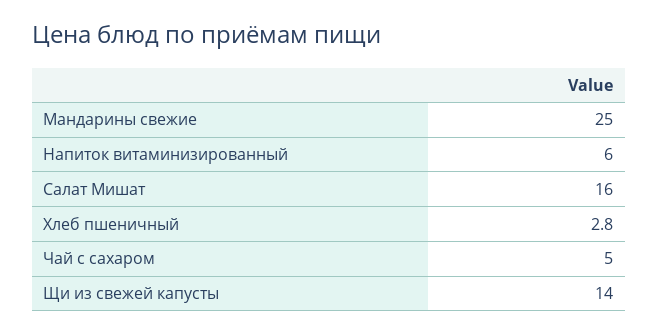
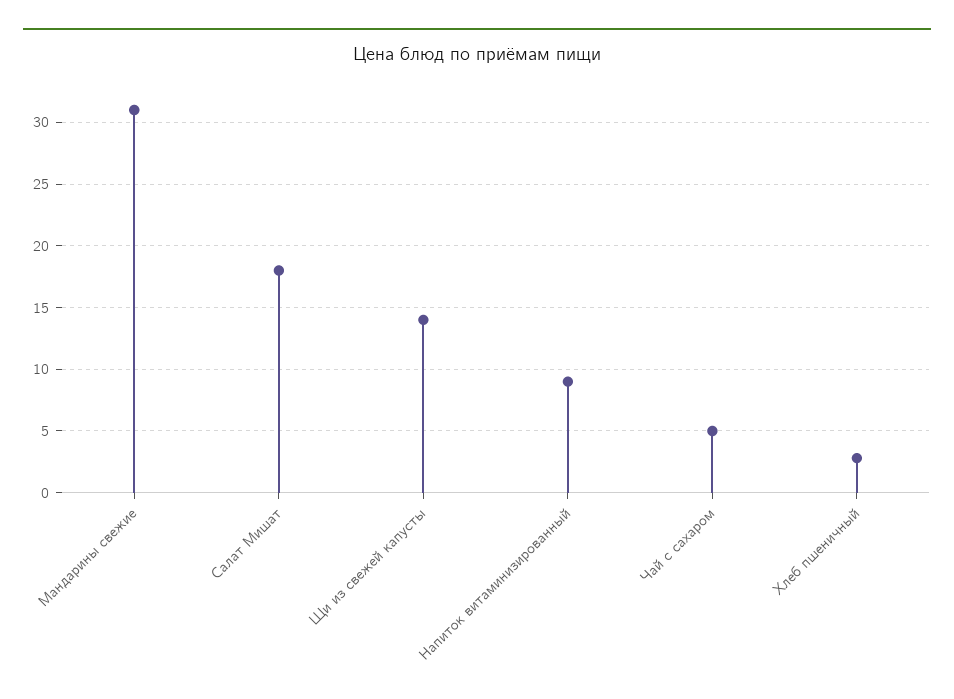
  {
-   "Мандарины свежие": 25,
+   "Мандарины свежие": 31,
-   "Напиток витаминизированный": 6,
+   "Напиток витаминизированный": 9,
-   "Салат Мишат": 16,
+   "Салат Мишат": 18,
    "Хлеб пшеничный": 2.8,
    "Чай с сахаром": 5,
    "Щи из свежей капусты": 14
  }

